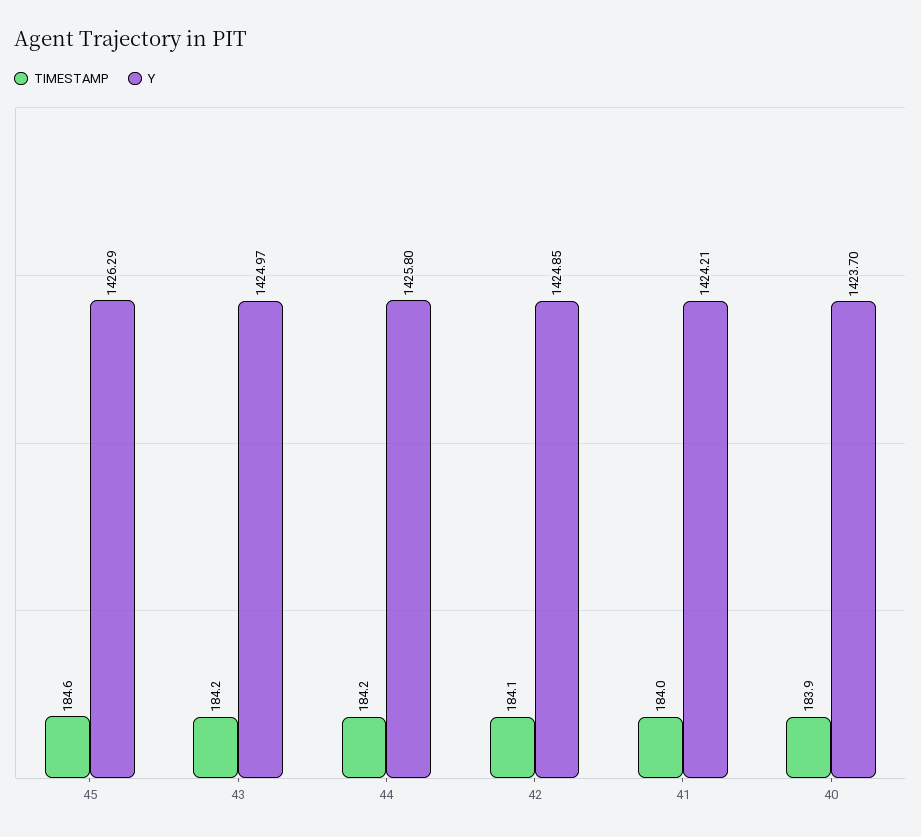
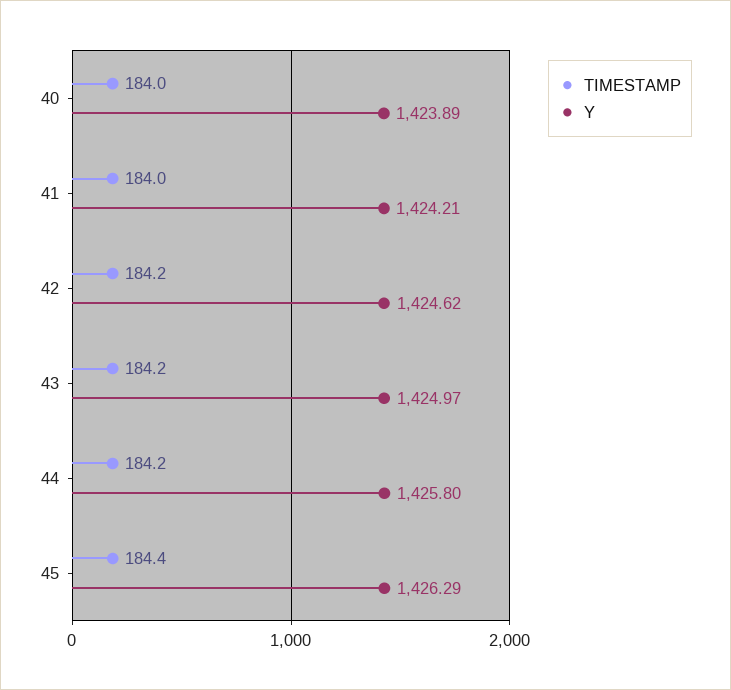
  {
    "TIMESTAMP": {
-     "45": 184.6,
+     "45": 184.4,
      "43": 184.2,
      "44": 184.2,
-     "42": 184.1,
+     "42": 184.2,
      "41": 184,
-     "40": 183.9
+     "40": 184
    },
    "Y": {
      "45": 1426.29,
      "43": 1424.97,
      "44": 1425.8,
-     "42": 1424.85,
+     "42": 1424.62,
      "41": 1424.21,
-     "40": 1423.7
+     "40": 1423.89
    }
  }

